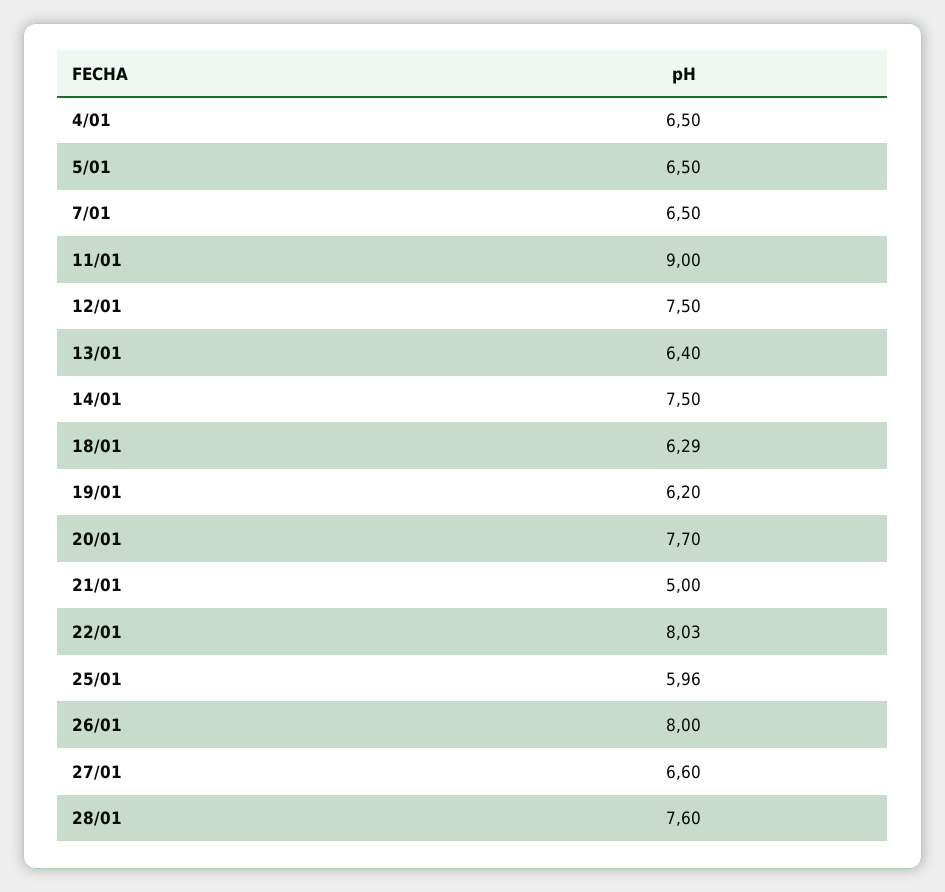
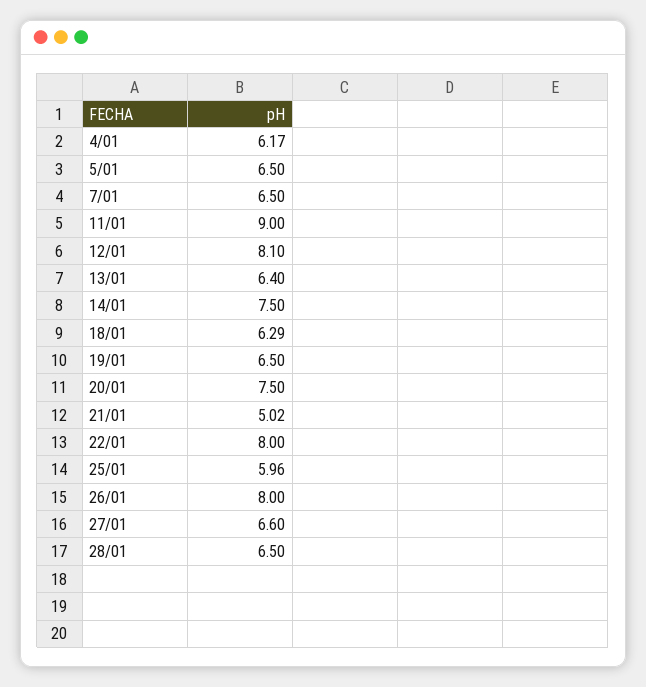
  {
-   "4/01": 6.5,
+   "4/01": 6.17,
    "5/01": 6.5,
    "7/01": 6.5,
    "11/01": 9,
-   "12/01": 7.5,
+   "12/01": 8.1,
    "13/01": 6.4,
    "14/01": 7.5,
    "18/01": 6.29,
-   "19/01": 6.2,
+   "19/01": 6.5,
-   "20/01": 7.7,
+   "20/01": 7.5,
-   "21/01": 5,
+   "21/01": 5.02,
-   "22/01": 8.03,
+   "22/01": 8,
    "25/01": 5.96,
    "26/01": 8,
    "27/01": 6.6,
-   "28/01": 7.6
+   "28/01": 6.5
  }

